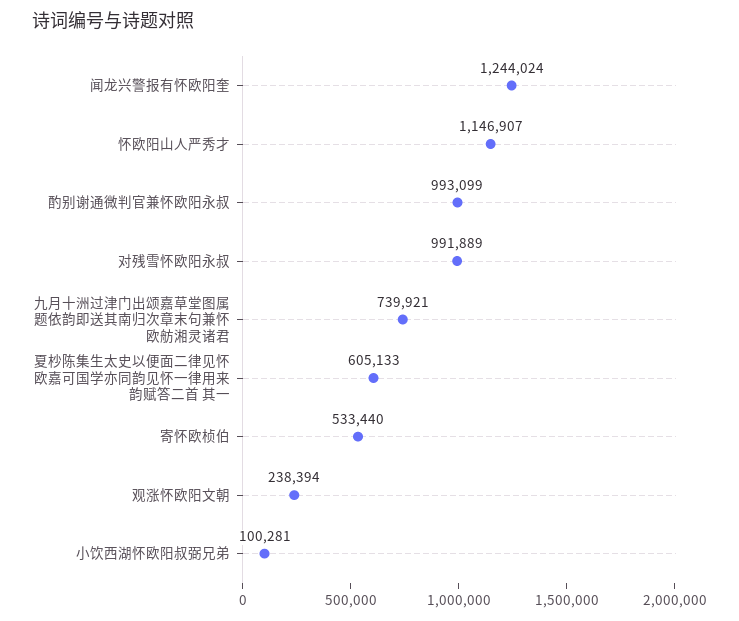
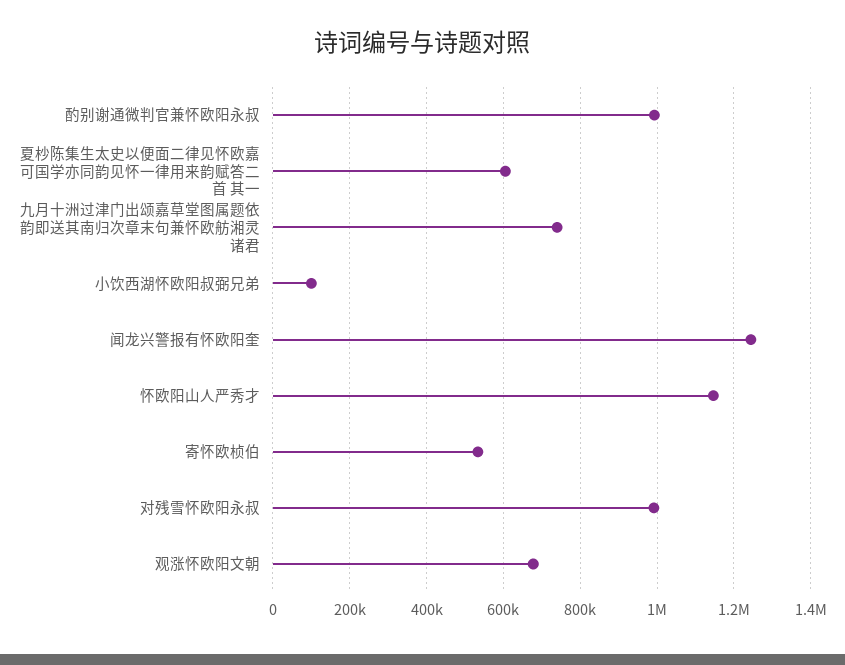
  {
    "闻龙兴警报有怀欧阳奎": 1244024,
    "怀欧阳山人严秀才": 1146907,
    "酌别谢通微判官兼怀欧阳永叔": 993099,
    "对残雪怀欧阳永叔": 991889,
    "九月十洲过津门出颂嘉草堂图属题依韵即送其南归次章末句兼怀欧舫湘灵诸君": 739921,
    "夏杪陈集生太史以便面二律见怀欧嘉可国学亦同韵见怀一律用来韵赋答二首 其一": 605133,
    "寄怀欧桢伯": 533440,
-   "观涨怀欧阳文朝": 238394,
+   "观涨怀欧阳文朝": 680000,
    "小饮西湖怀欧阳叔弼兄弟": 100281
  }

